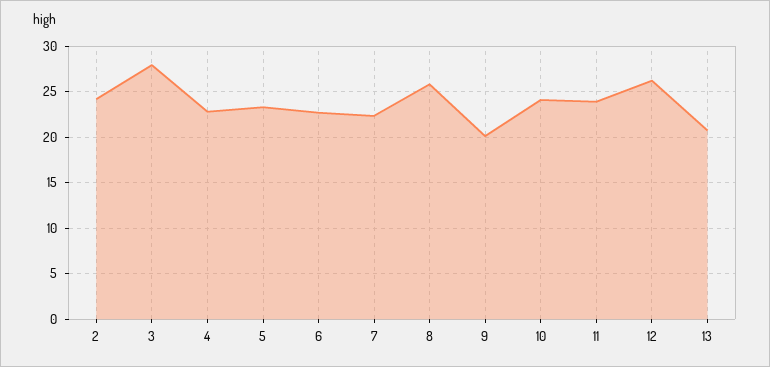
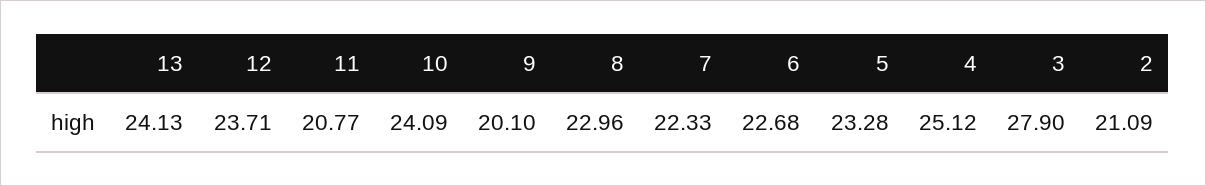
  {
-   "2": 24,
+   "2": 21.09,
    "3": 27.9,
-   "4": 23,
+   "4": 25.12,
    "5": 23.28,
    "6": 22.68,
    "7": 22.33,
-   "8": 26,
+   "8": 22.96,
    "9": 20.1,
    "10": 24.09,
-   "11": 24,
+   "11": 20.77,
-   "12": 26,
+   "12": 23.71,
-   "13": 21
+   "13": 24.13
  }

